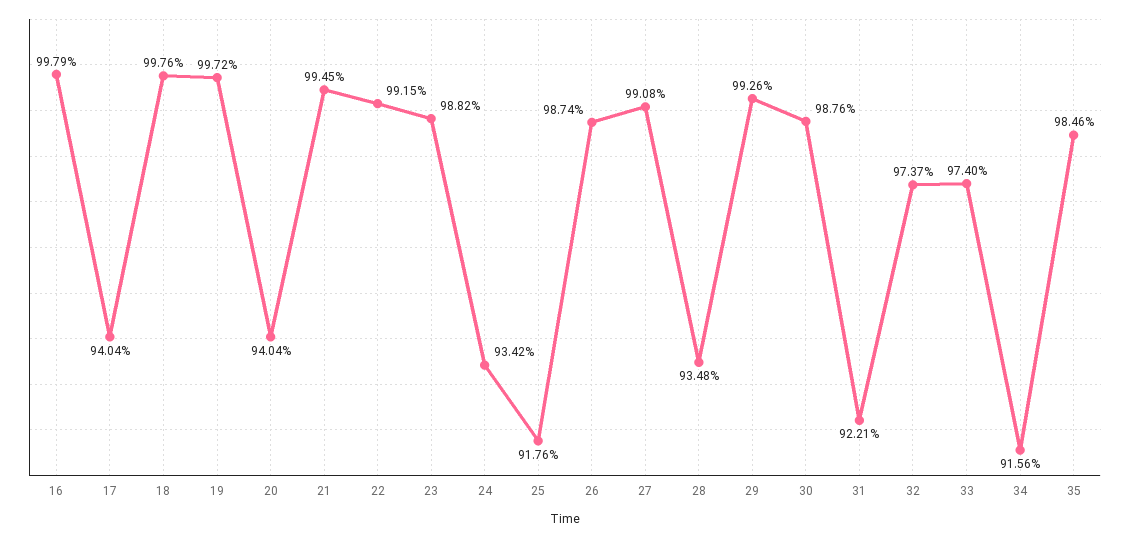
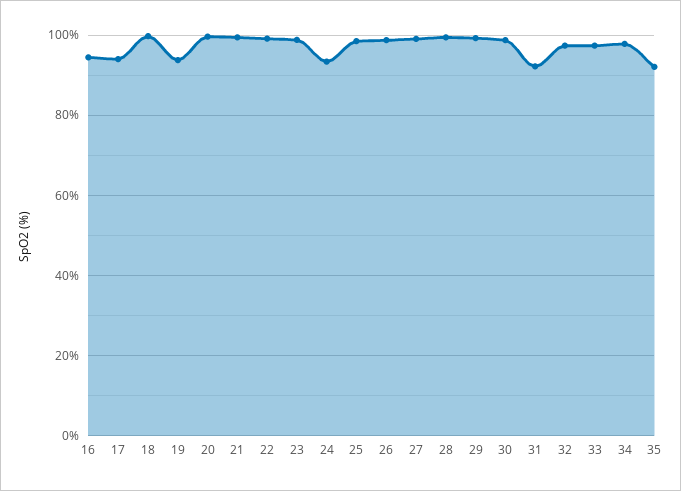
  {
-   "16": 99.79,
+   "16": 94,
    "17": 94.04,
    "18": 99.76,
-   "19": 99.72,
+   "19": 94,
-   "20": 94.04,
+   "20": 100,
    "21": 99.45,
    "22": 99.15,
    "23": 98.82,
    "24": 93.42,
-   "25": 91.76,
+   "25": 98,
    "26": 98.74,
    "27": 99.08,
-   "28": 93.48,
+   "28": 100,
    "29": 99.26,
    "30": 98.76,
    "31": 92.21,
    "32": 97.37,
    "33": 97.4,
-   "34": 91.56,
+   "34": 98,
-   "35": 98.46
+   "35": 92
  }

